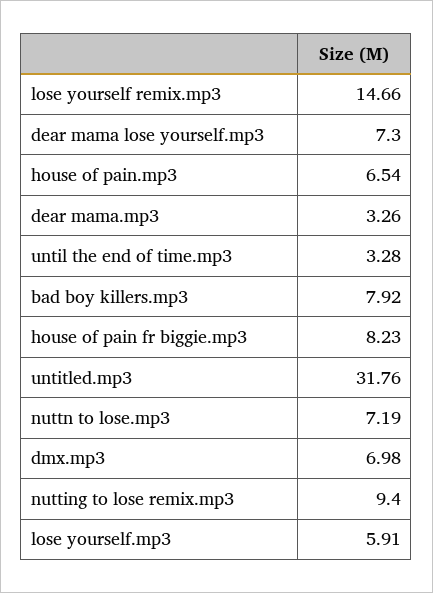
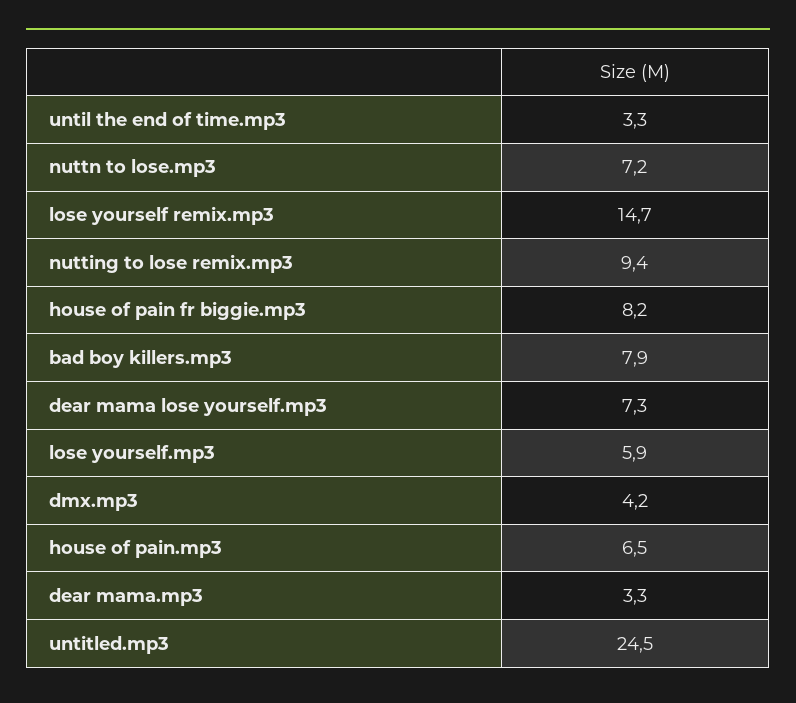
  {
    "lose yourself remix.mp3": 14.66,
    "dear mama lose yourself.mp3": 7.3,
    "house of pain.mp3": 6.54,
    "dear mama.mp3": 3.26,
    "until the end of time.mp3": 3.28,
    "bad boy killers.mp3": 7.92,
    "house of pain fr biggie.mp3": 8.23,
-   "untitled.mp3": 31.76,
+   "untitled.mp3": 24.5,
    "nuttn to lose.mp3": 7.19,
-   "dmx.mp3": 6.98,
+   "dmx.mp3": 4.2,
    "nutting to lose remix.mp3": 9.4,
    "lose yourself.mp3": 5.91
  }

